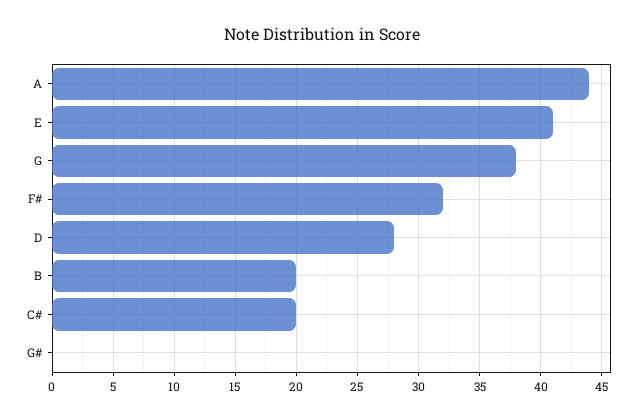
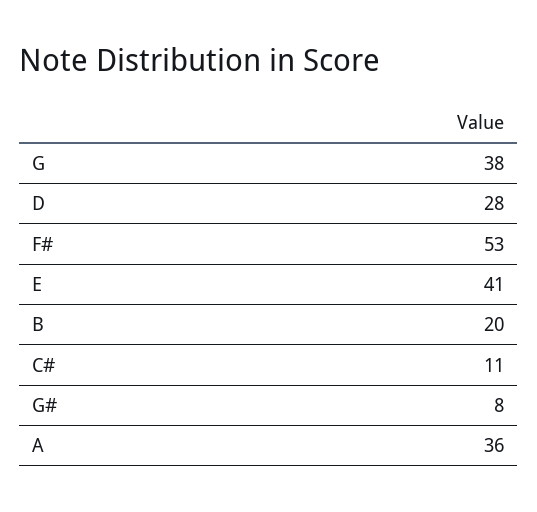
  {
-   "A": 44,
+   "A": 36,
    "E": 41,
    "G": 38,
-   "F#": 32,
+   "F#": 53,
    "D": 28,
    "B": 20,
-   "C#": 20,
+   "C#": 11,
-   "G#": 0
+   "G#": 8
  }

